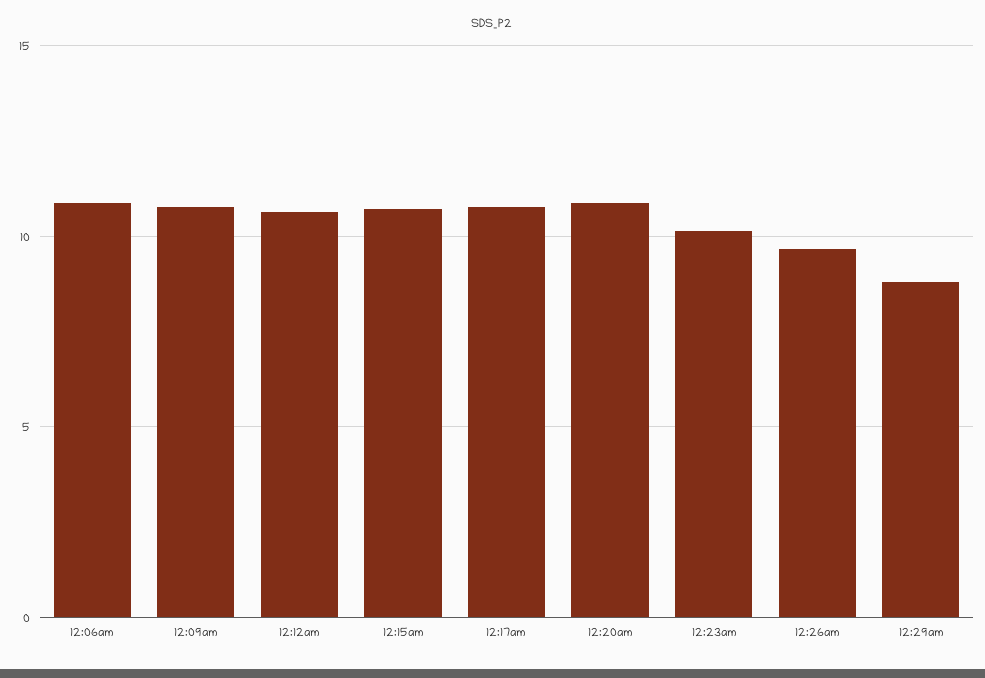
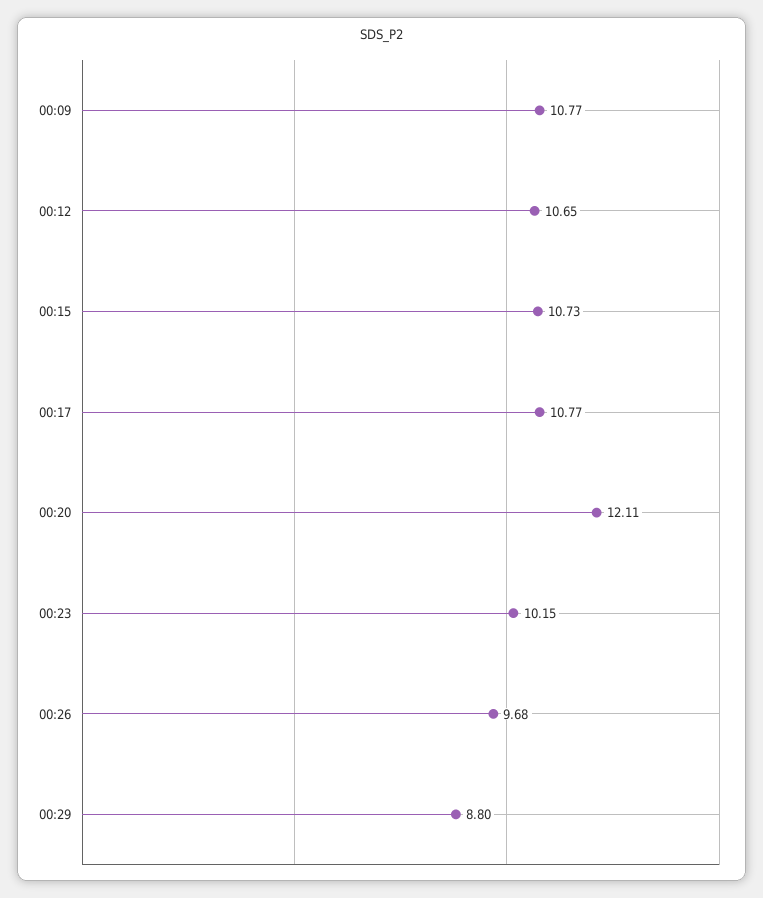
  {
-   "12:06am": 11,
    "12:09am": 10.77,
    "12:12am": 10.65,
    "12:15am": 10.73,
    "12:17am": 10.77,
-   "12:20am": 11,
+   "12:20am": 12.11,
    "12:23am": 10.15,
    "12:26am": 9.68,
    "12:29am": 8.8
  }

